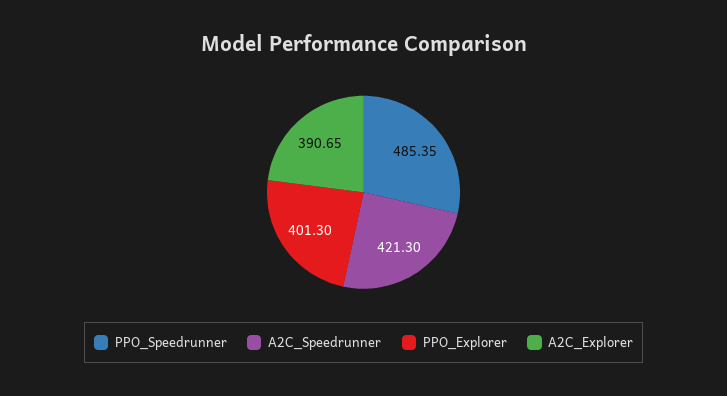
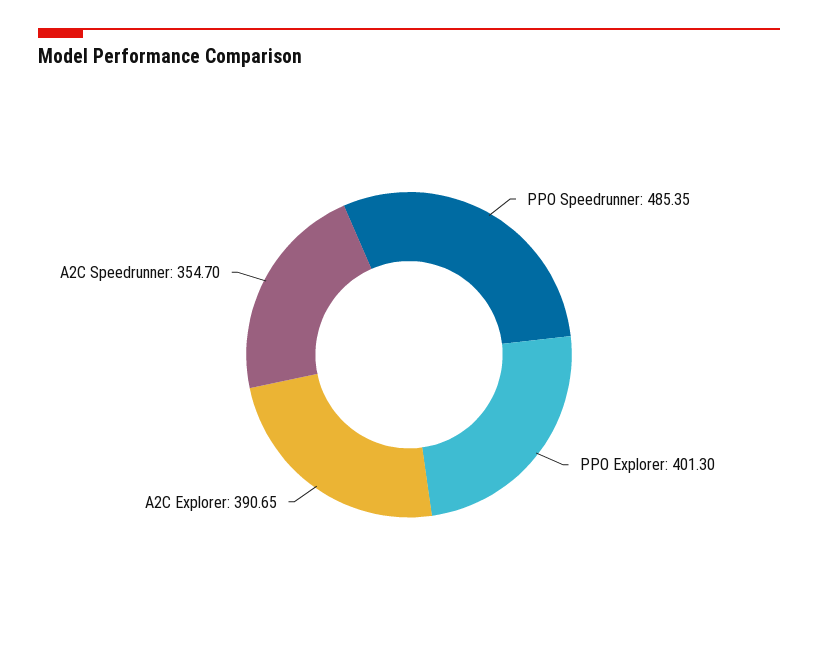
  {
    "PPO_Speedrunner": 485.35,
-   "A2C_Speedrunner": 421.3,
+   "A2C_Speedrunner": 354.7,
    "PPO_Explorer": 401.3,
    "A2C_Explorer": 390.65
  }

